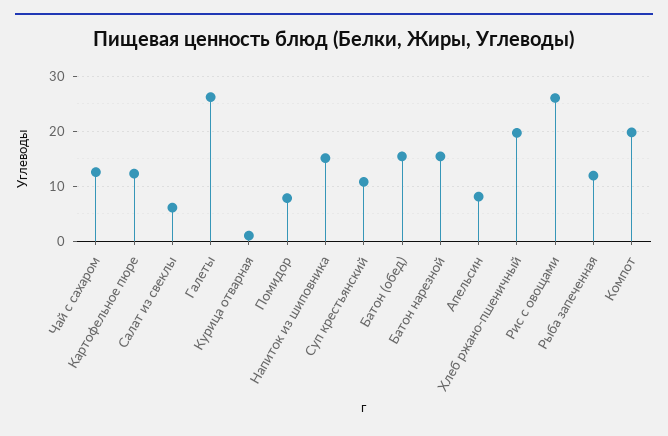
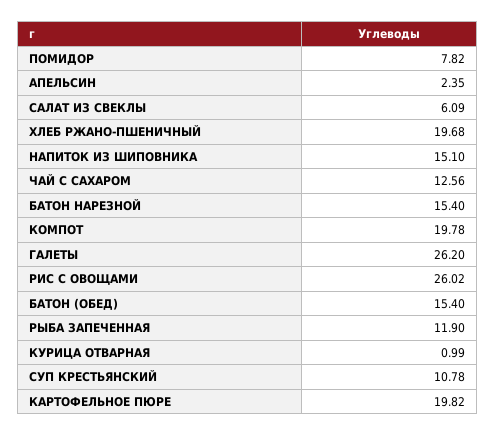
  {
    "Чай с сахаром": 12.56,
-   "Картофельное пюре": 12,
+   "Картофельное пюре": 19.82,
    "Салат из свеклы": 6.09,
    "Галеты": 26.2,
    "Курица отварная": 0.99,
    "Помидор": 7.82,
    "Напиток из шиповника": 15.1,
    "Суп крестьянский": 10.78,
    "Батон (обед)": 15.4,
    "Батон нарезной": 15.4,
-   "Апельсин": 8,
+   "Апельсин": 2.35,
    "Хлеб ржано-пшеничный": 19.68,
    "Рис с овощами": 26.02,
    "Рыба запеченная": 11.9,
    "Компот": 19.78
  }

